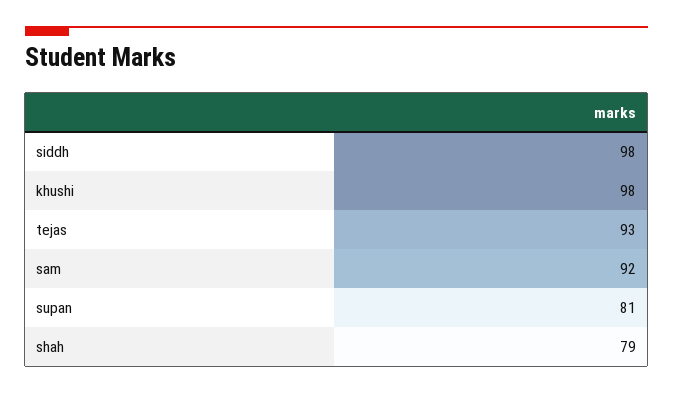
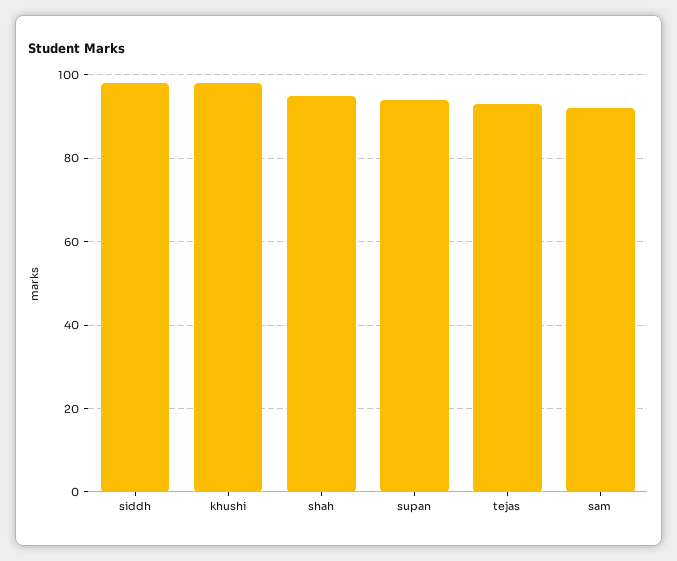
  {
    "siddh": 98,
    "khushi": 98,
    "tejas": 93,
    "sam": 92,
-   "supan": 81,
+   "supan": 95,
-   "shah": 79
+   "shah": 95
  }

